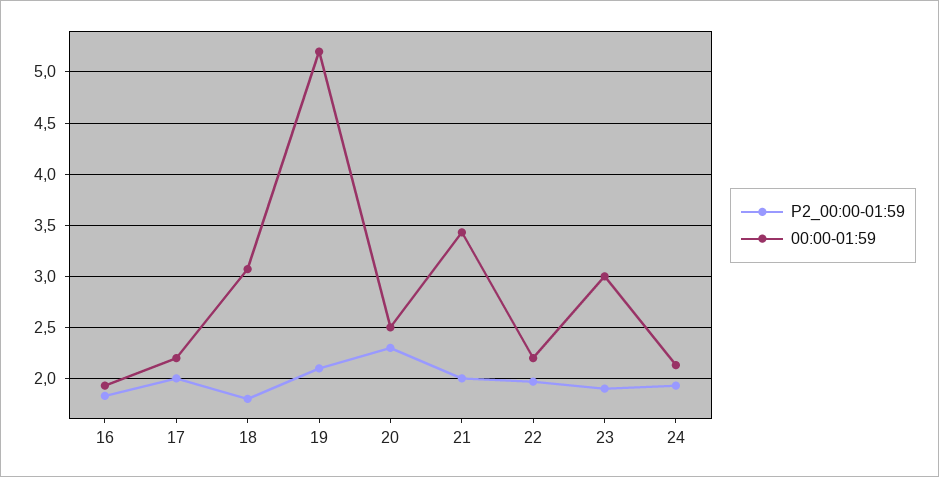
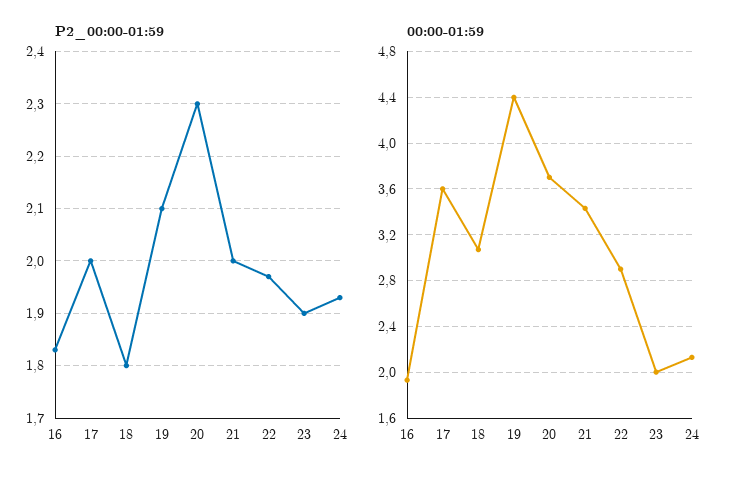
  {
    "P2_00:00-01:59": {
      "16": 1.85,
      "17": 2,
      "18": 1.8,
      "19": 2.1,
      "20": 2.3,
      "21": 2,
      "22": 1.95,
      "23": 1.9,
      "24": 1.95
    },
    "00:00-01:59": {
      "16": 1.9,
-     "17": 2.2,
+     "17": 3.6,
      "18": 3.1,
-     "19": 5.2,
+     "19": 4.4,
-     "20": 2.5,
+     "20": 3.7,
      "21": 3.4,
-     "22": 2.2,
+     "22": 2.9,
-     "23": 3,
+     "23": 2,
      "24": 2.1
    }
  }

